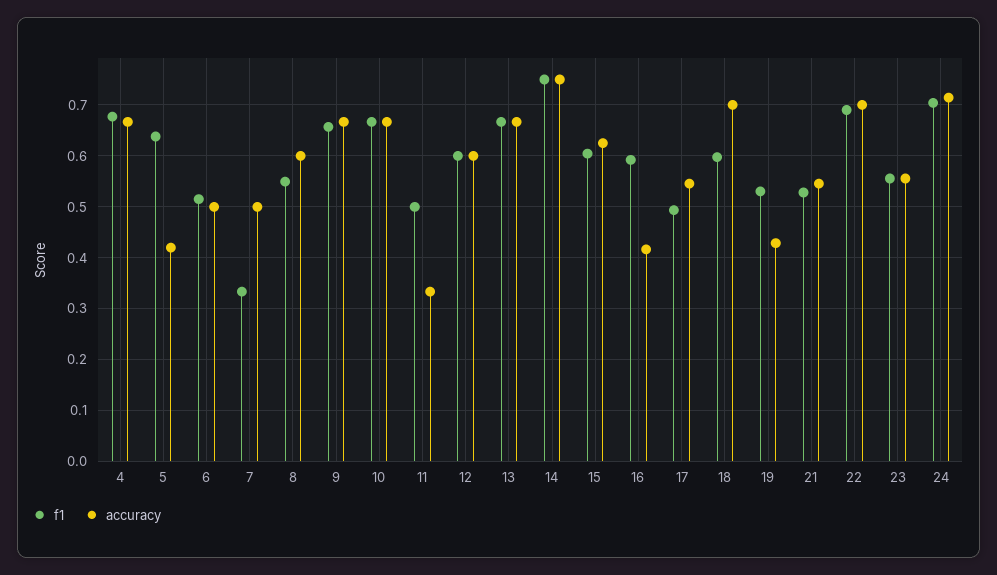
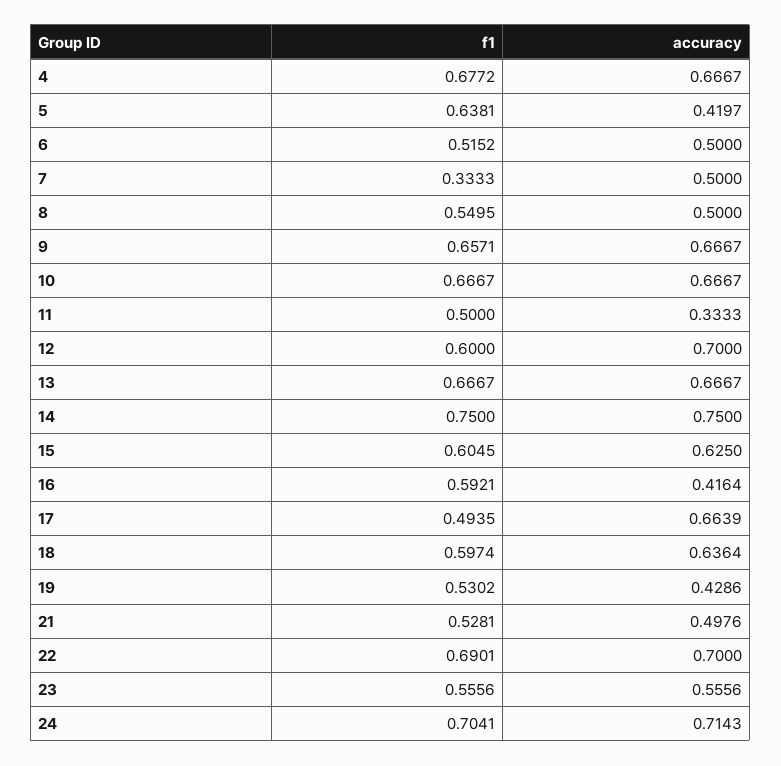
  {
    "f1": {
      "4": 0.6772,
      "5": 0.6381,
      "6": 0.5152,
      "7": 0.3333,
      "8": 0.5495,
      "9": 0.6571,
      "10": 0.6667,
      "11": 0.5,
      "12": 0.6,
      "13": 0.6667,
      "14": 0.75,
      "15": 0.6045,
      "16": 0.5921,
      "17": 0.4935,
      "18": 0.5974,
      "19": 0.5302,
      "21": 0.5281,
      "22": 0.6901,
      "23": 0.5556,
      "24": 0.7041
    },
    "accuracy": {
      "4": 0.6667,
      "5": 0.4197,
      "6": 0.5,
      "7": 0.5,
-     "8": 0.6,
+     "8": 0.5,
      "9": 0.6667,
      "10": 0.6667,
      "11": 0.3333,
-     "12": 0.6,
+     "12": 0.7,
      "13": 0.6667,
      "14": 0.75,
      "15": 0.625,
      "16": 0.4164,
-     "17": 0.54,
+     "17": 0.6639,
-     "18": 0.7,
+     "18": 0.6364,
      "19": 0.4286,
-     "21": 0.54,
+     "21": 0.4976,
      "22": 0.7,
      "23": 0.5556,
      "24": 0.7143
    }
  }

